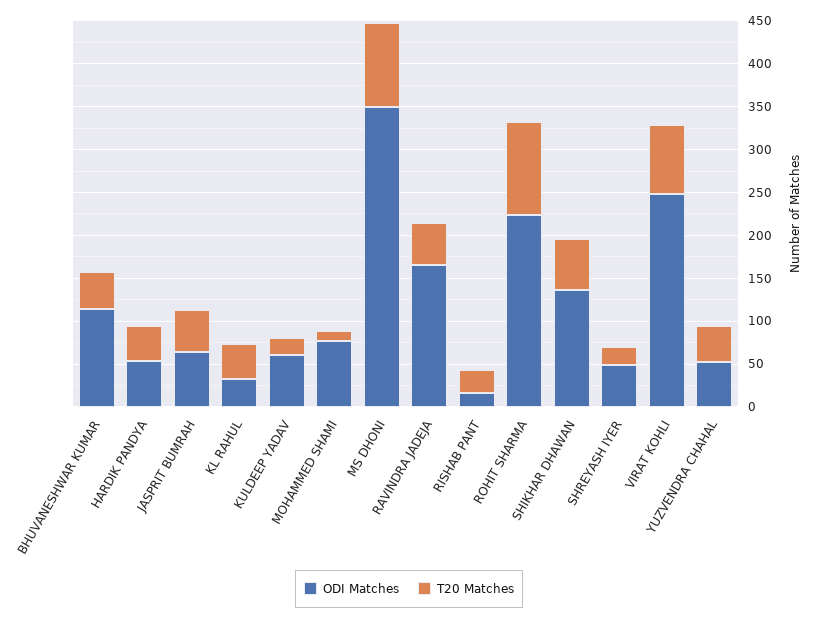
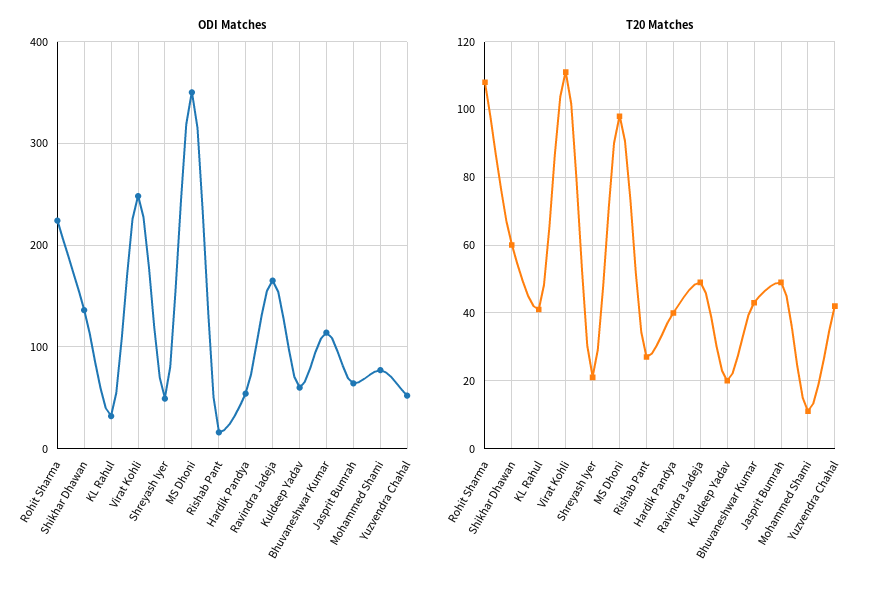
  {
    "ODI Matches": {
      "BHUVANESHWAR KUMAR": 110,
      "HARDIK PANDYA": 50,
      "JASPRIT BUMRAH": 60,
      "KL RAHUL": 30,
      "KULDEEP YADAV": 60,
      "MOHAMMED SHAMI": 80,
      "MS DHONI": 350,
      "RAVINDRA JADEJA": 170,
      "RISHAB PANT": 20,
      "ROHIT SHARMA": 220,
      "SHIKHAR DHAWAN": 140,
      "SHREYASH IYER": 50,
      "VIRAT KOHLI": 250,
      "YUZVENDRA CHAHAL": 50
    },
    "T20 Matches": {
      "BHUVANESHWAR KUMAR": 45,
      "HARDIK PANDYA": 40,
      "JASPRIT BUMRAH": 50,
      "KL RAHUL": 40,
      "KULDEEP YADAV": 20,
      "MOHAMMED SHAMI": 10,
      "MS DHONI": 100,
      "RAVINDRA JADEJA": 50,
      "RISHAB PANT": 25,
      "ROHIT SHARMA": 110,
      "SHIKHAR DHAWAN": 60,
      "SHREYASH IYER": 20,
-     "VIRAT KOHLI": 80,
+     "VIRAT KOHLI": 110,
      "YUZVENDRA CHAHAL": 40
    }
  }

